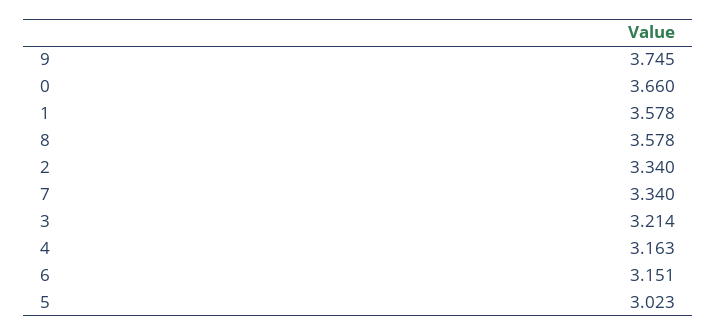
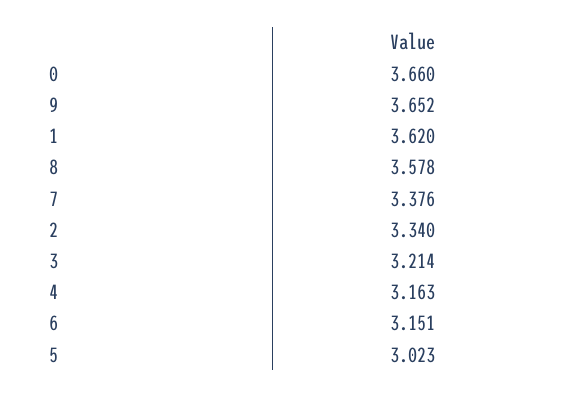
  {
-   "9": 3.745,
+   "9": 3.652,
    "0": 3.66,
-   "1": 3.578,
+   "1": 3.62,
    "8": 3.578,
    "2": 3.34,
-   "7": 3.34,
+   "7": 3.376,
    "3": 3.214,
    "4": 3.163,
    "6": 3.151,
    "5": 3.023
  }

